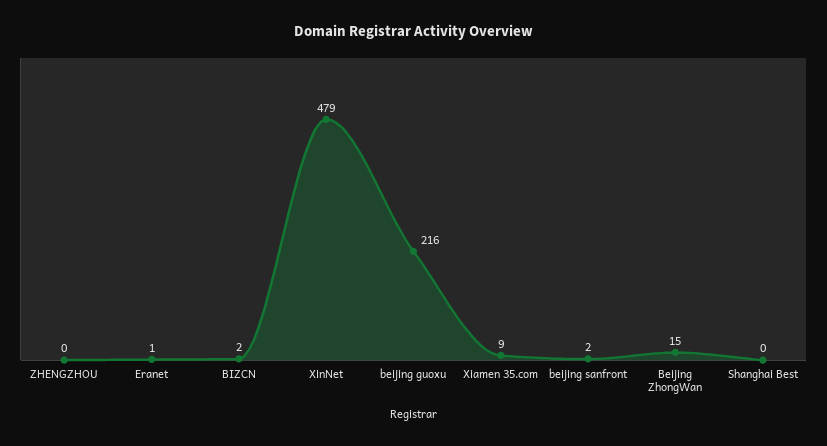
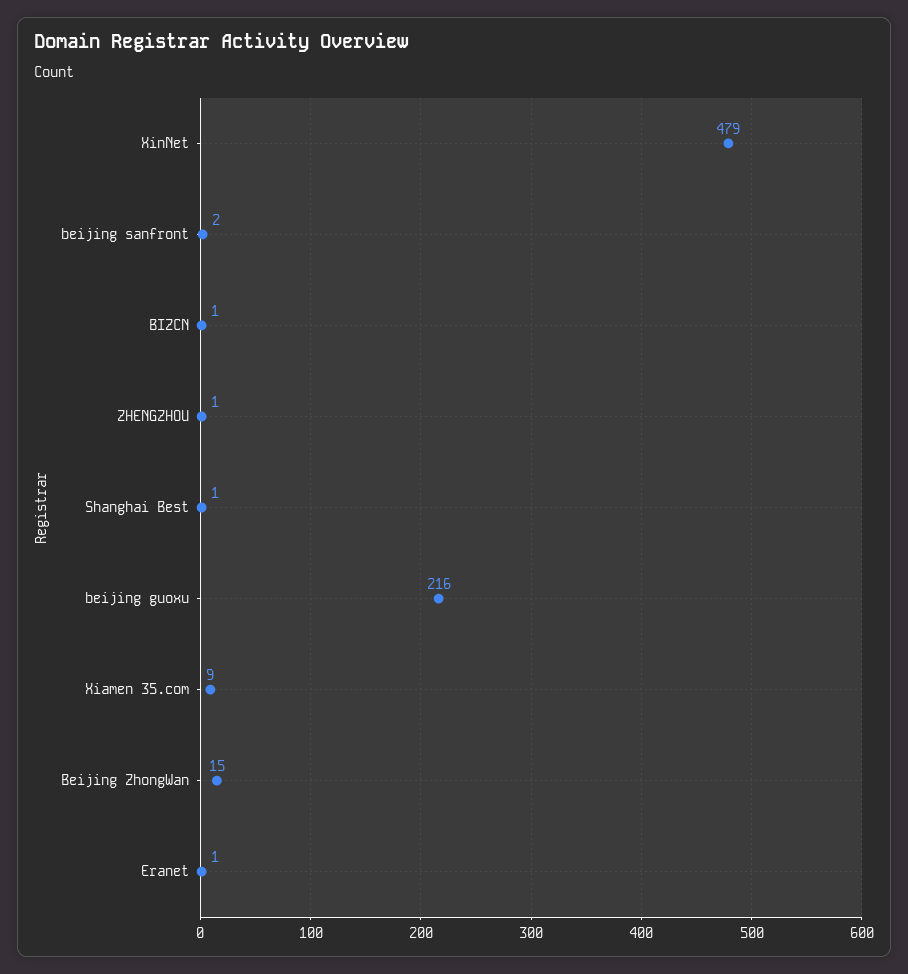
  {
-   "ZHENGZHOU": 0,
+   "ZHENGZHOU": 1,
    "Eranet": 1,
-   "BIZCN": 2,
+   "BIZCN": 1,
    "XinNet": 479,
    "beijing guoxu": 216,
    "Xiamen 35.com": 9,
    "beijing sanfront": 2,
    "Beijing ZhongWan": 15,
-   "Shanghai Best": 0
+   "Shanghai Best": 1
  }

